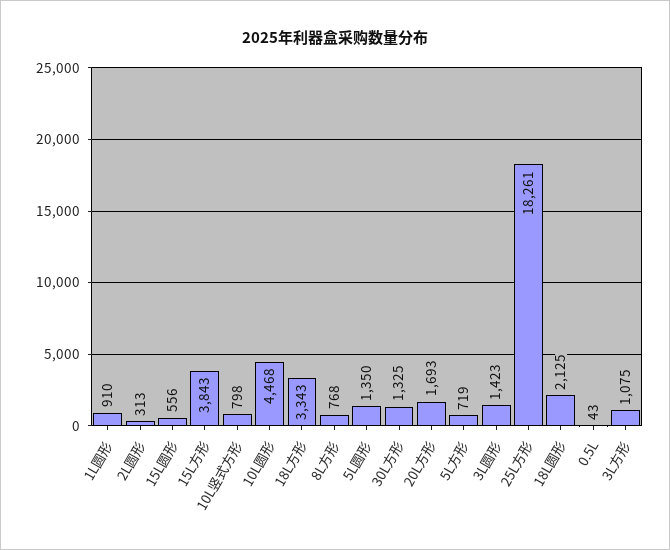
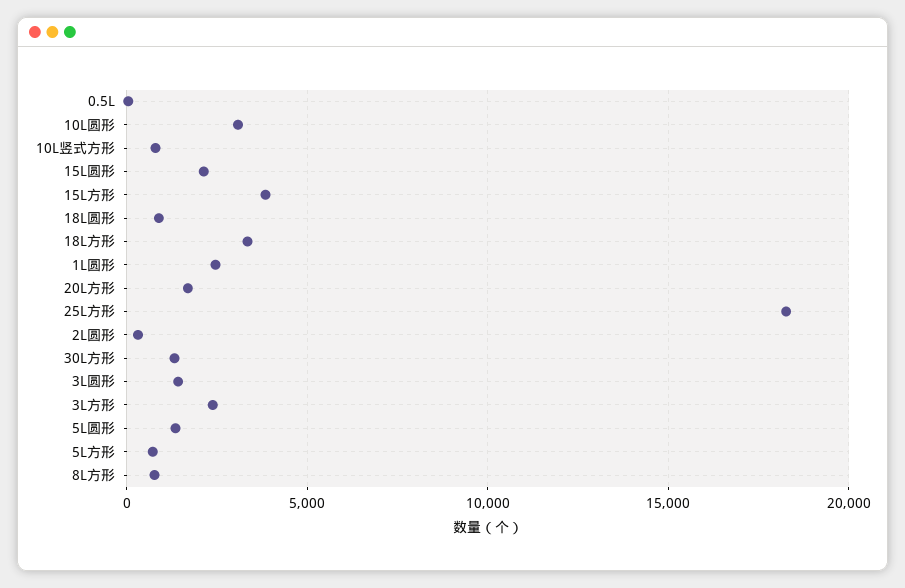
  {
-   "1L圆形": 910,
+   "1L圆形": 2500,
    "2L圆形": 313,
-   "15L圆形": 556,
+   "15L圆形": 2000,
    "15L方形": 3843,
    "10L竖式方形": 798,
-   "10L圆形": 4468,
+   "10L圆形": 3000,
    "18L方形": 3343,
    "8L方形": 768,
    "5L圆形": 1350,
    "30L方形": 1325,
    "20L方形": 1693,
    "5L方形": 719,
    "3L圆形": 1423,
    "25L方形": 18261,
-   "18L圆形": 2125,
+   "18L圆形": 1000,
    "0.5L": 43,
-   "3L方形": 1075
+   "3L方形": 2500
  }

